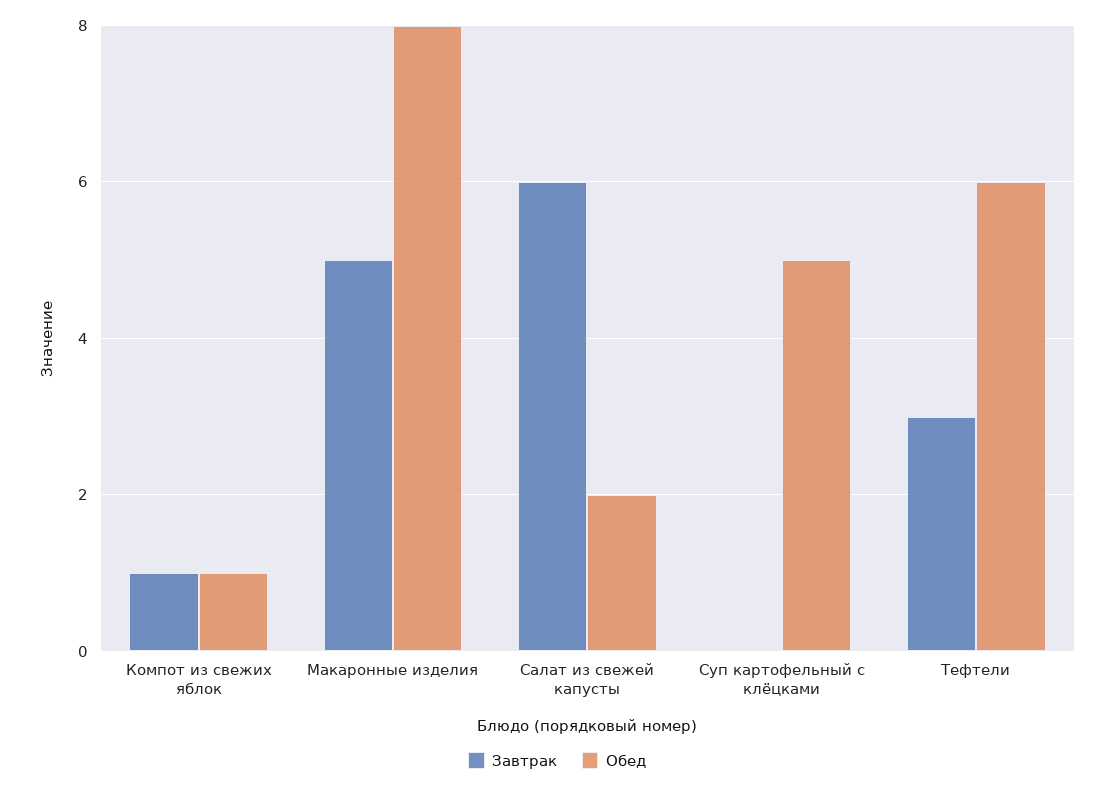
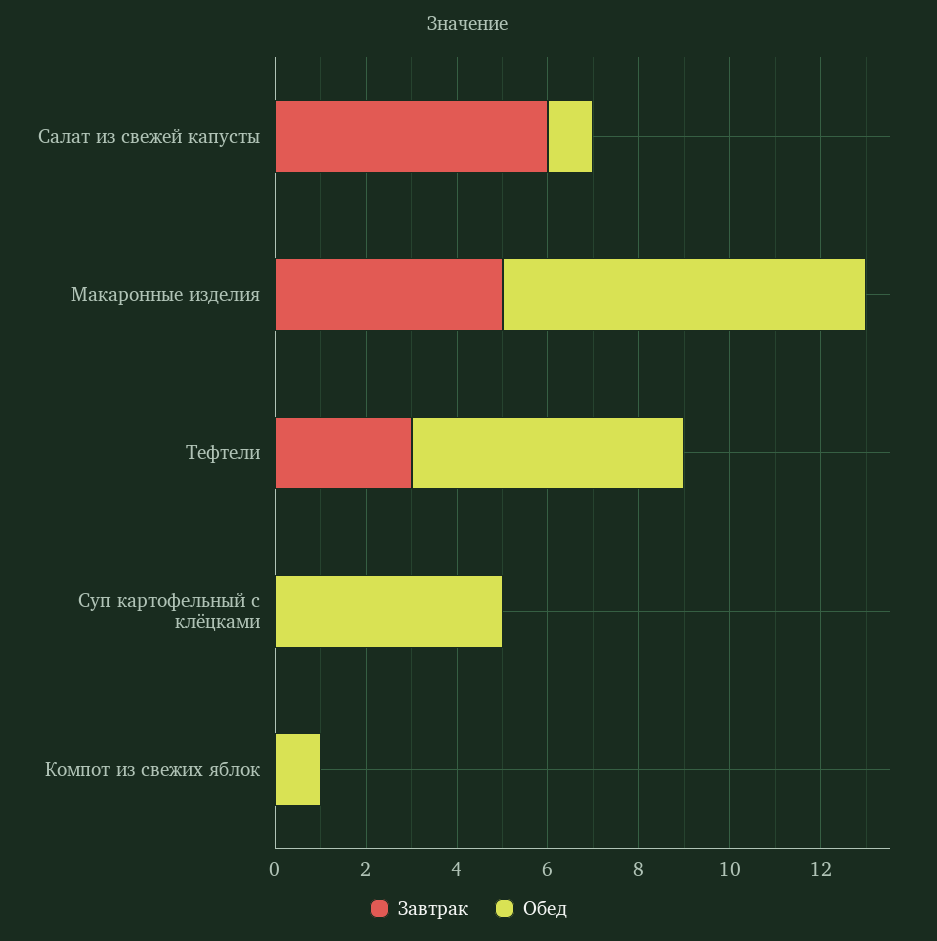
  {
    "Завтрак": {
-     "Компот из свежих яблок": 1,
+     "Компот из свежих яблок": 0,
      "Макаронные изделия": 5,
      "Салат из свежей капусты": 6,
      "Суп картофельный с клёцками": 0,
      "Тефтели": 3
    },
    "Обед": {
      "Компот из свежих яблок": 1,
      "Макаронные изделия": 8,
-     "Салат из свежей капусты": 2,
+     "Салат из свежей капусты": 1,
      "Суп картофельный с клёцками": 5,
      "Тефтели": 6
    }
  }

